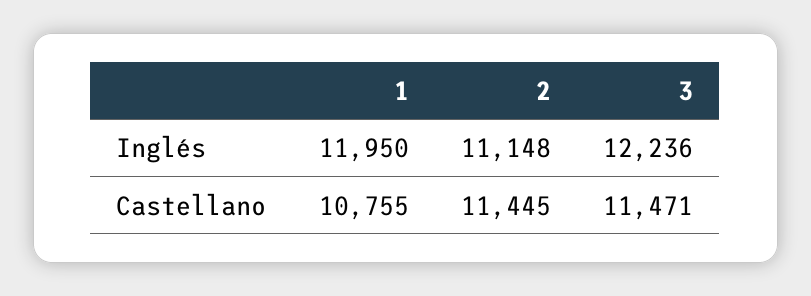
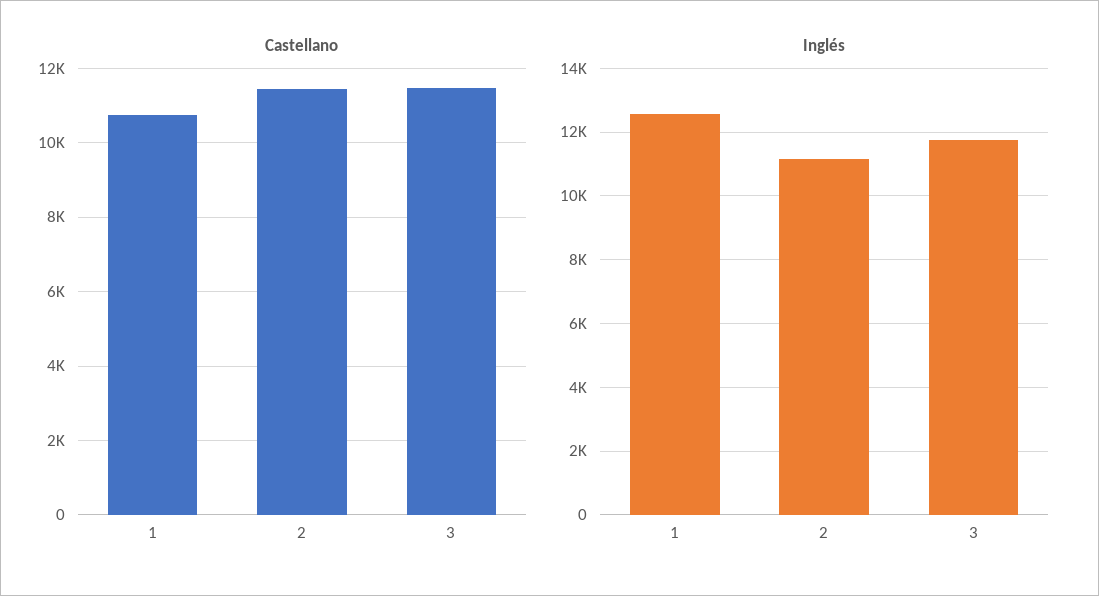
  {
    "Inglés": {
-     "1": 11950,
+     "1": 12600,
      "2": 11148,
-     "3": 12236
+     "3": 11800
    },
    "Castellano": {
      "1": 10755,
      "2": 11445,
      "3": 11471
    }
  }

